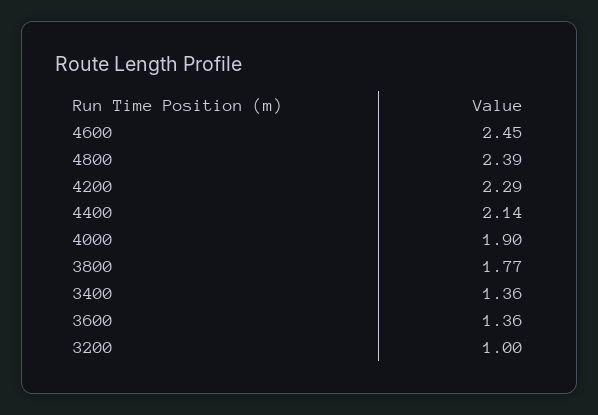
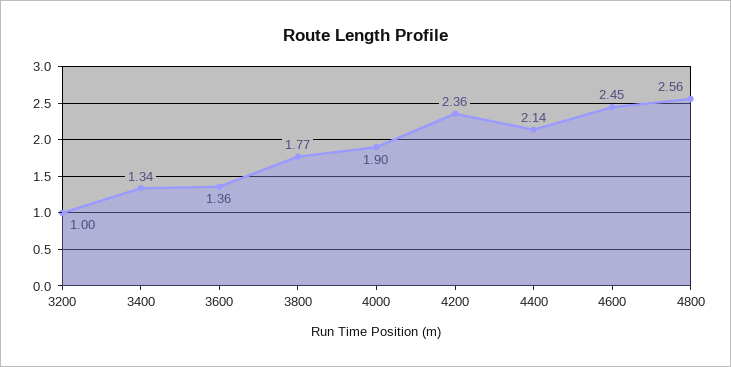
  {
    "4600": 2.45,
-   "4800": 2.39,
+   "4800": 2.56,
-   "4200": 2.29,
+   "4200": 2.36,
    "4400": 2.14,
    "4000": 1.9,
    "3800": 1.77,
-   "3400": 1.36,
+   "3400": 1.34,
    "3600": 1.36,
    "3200": 1
  }

